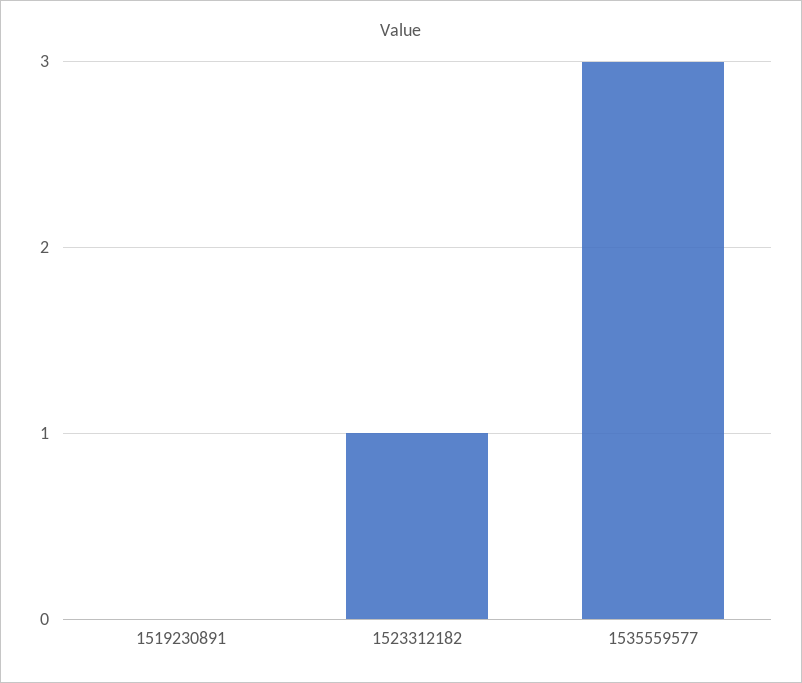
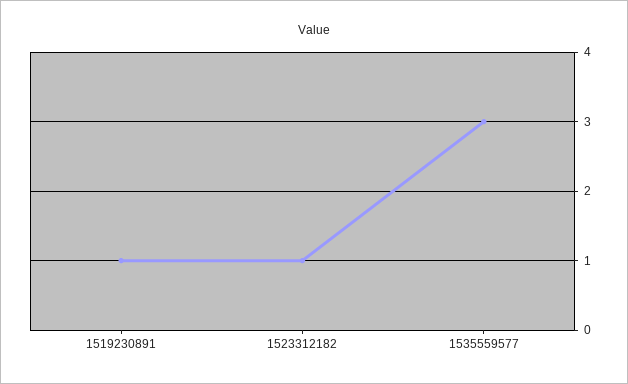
  {
-   "1519230891": 0,
+   "1519230891": 1,
    "1523312182": 1,
    "1535559577": 3
  }

